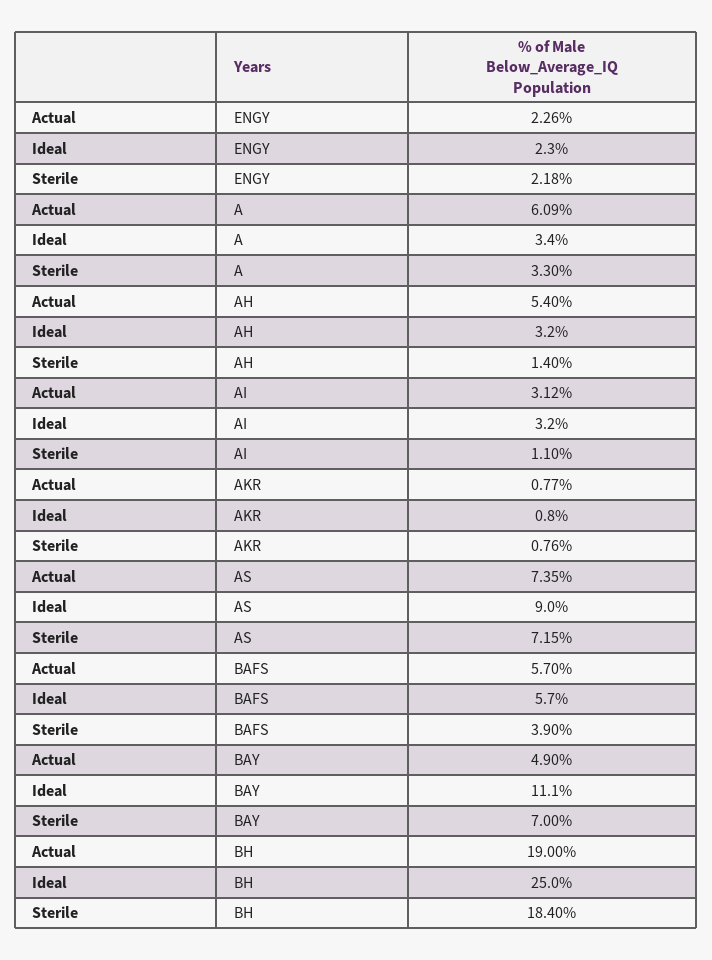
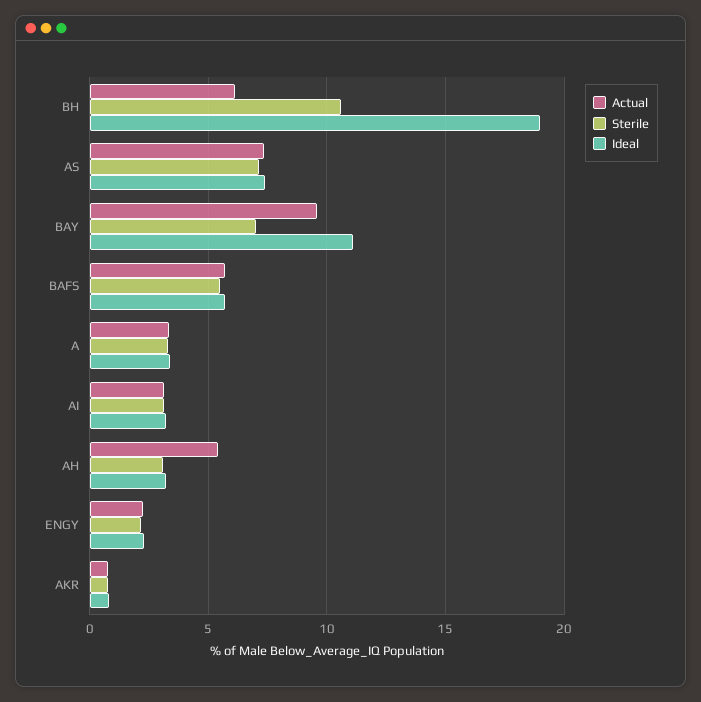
  {
    "Actual": {
      "ENGY": 2.26,
-     "A": 6.09,
+     "A": 3.5,
      "AH": 5.4,
      "AI": 3.12,
      "AKR": 0.77,
      "AS": 7.35,
      "BAFS": 5.7,
-     "BAY": 4.9,
+     "BAY": 9.5,
-     "BH": 19
+     "BH": 6
    },
    "Ideal": {
      "ENGY": 2.3,
      "A": 3.4,
      "AH": 3.2,
      "AI": 3.2,
      "AKR": 0.8,
-     "AS": 9,
+     "AS": 7.5,
      "BAFS": 5.7,
      "BAY": 11.1,
-     "BH": 25
+     "BH": 19
    },
    "Sterile": {
      "ENGY": 2.18,
      "A": 3.3,
-     "AH": 1.4,
+     "AH": 3,
-     "AI": 1.1,
+     "AI": 3,
      "AKR": 0.76,
      "AS": 7.15,
-     "BAFS": 3.9,
+     "BAFS": 5.5,
      "BAY": 7,
-     "BH": 18.4
+     "BH": 10.5
    }
  }

